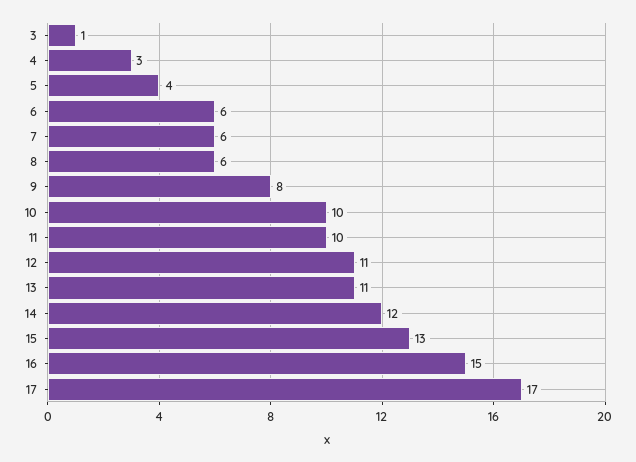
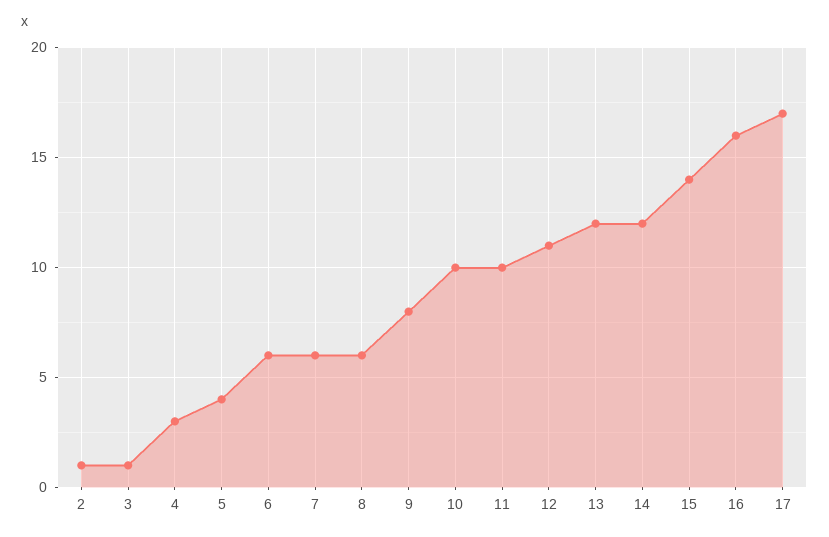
  {
    "3": 1,
    "4": 3,
    "5": 4,
    "6": 6,
    "7": 6,
    "8": 6,
    "9": 8,
    "10": 10,
    "11": 10,
    "12": 11,
-   "13": 11,
+   "13": 12,
    "14": 12,
-   "15": 13,
+   "15": 14,
-   "16": 15,
+   "16": 16,
-   "17": 17
+   "17": 17,
+   "2": 1
  }

